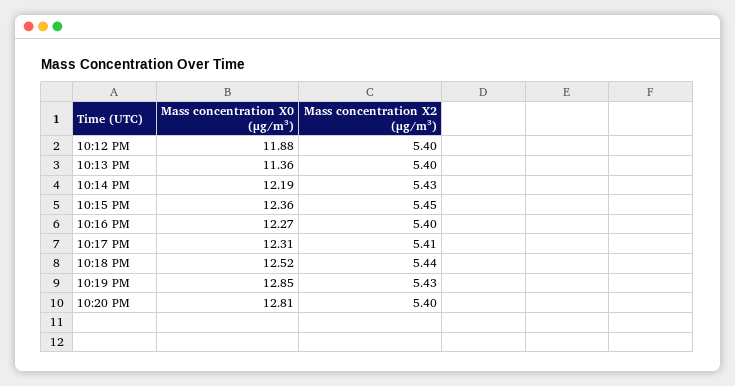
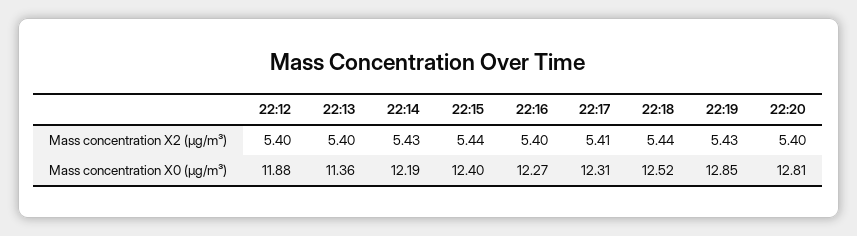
  {
    "Mass concentration X0 (μg/m³)": {
      "10:12 PM": 11.88,
      "10:13 PM": 11.36,
      "10:14 PM": 12.19,
-     "10:15 PM": 12.36,
+     "10:15 PM": 12.4,
      "10:16 PM": 12.27,
      "10:17 PM": 12.31,
      "10:18 PM": 12.52,
      "10:19 PM": 12.85,
      "10:20 PM": 12.81
    },
    "Mass concentration X2 (μg/m³)": {
      "10:12 PM": 5.4,
      "10:13 PM": 5.4,
      "10:14 PM": 5.43,
-     "10:15 PM": 5.45,
+     "10:15 PM": 5.44,
      "10:16 PM": 5.4,
      "10:17 PM": 5.41,
      "10:18 PM": 5.44,
      "10:19 PM": 5.43,
      "10:20 PM": 5.4
    }
  }

